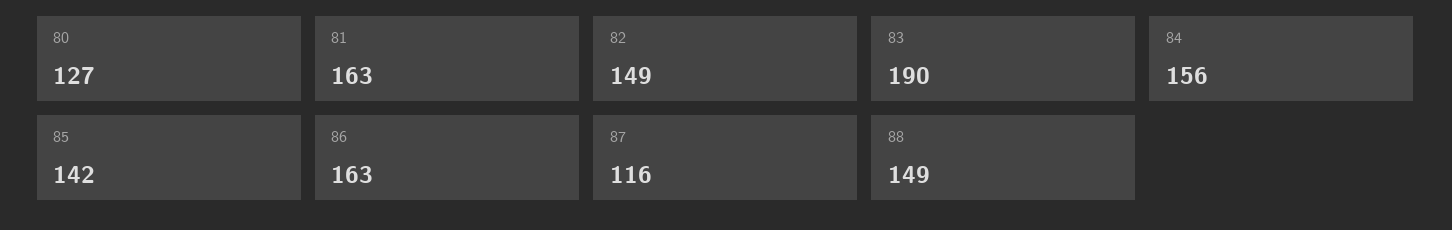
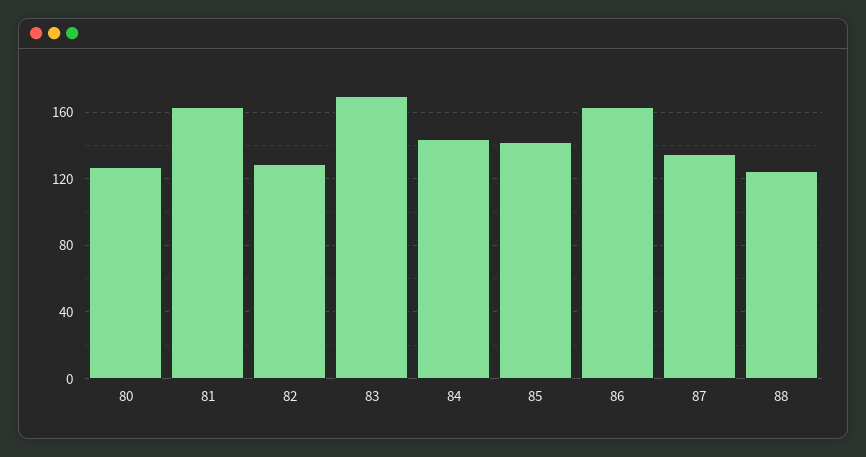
  {
    "80": 127,
    "81": 163,
-   "82": 149,
+   "82": 130,
-   "83": 190,
+   "83": 170,
-   "84": 156,
+   "84": 145,
    "85": 142,
    "86": 163,
-   "87": 116,
+   "87": 135,
-   "88": 149
+   "88": 125
  }

